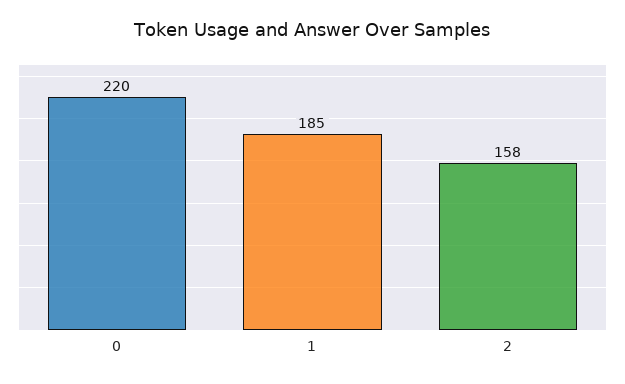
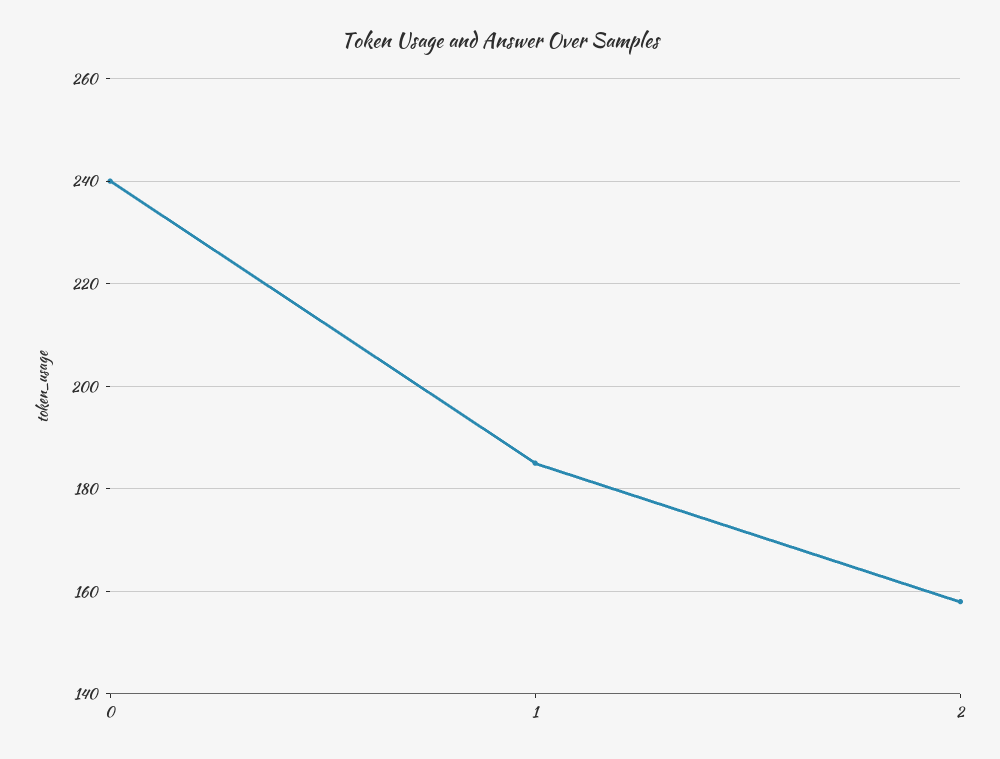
  {
-   "0": 220,
+   "0": 240,
    "1": 185,
    "2": 158
  }

